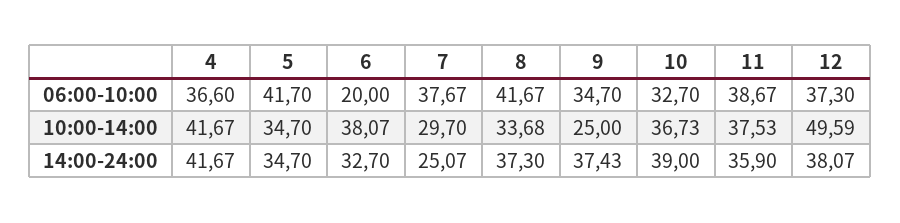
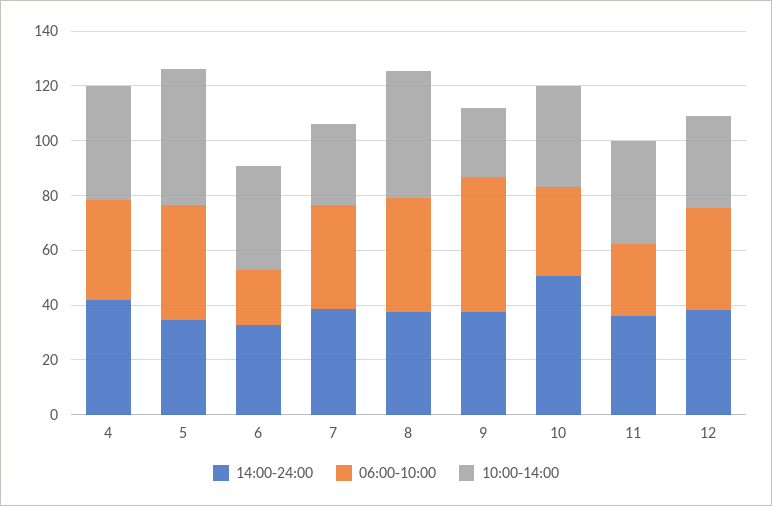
  {
    "06:00-10:00": {
      "4": 36.6,
      "5": 41.7,
      "6": 20,
      "7": 37.67,
      "8": 41.67,
-     "9": 34.7,
+     "9": 50,
      "10": 32.7,
-     "11": 38.67,
+     "11": 25,
      "12": 37.3
    },
    "10:00-14:00": {
      "4": 41.67,
-     "5": 34.7,
+     "5": 50,
      "6": 38.07,
      "7": 29.7,
-     "8": 33.68,
+     "8": 45,
      "9": 25,
      "10": 36.73,
      "11": 37.53,
-     "12": 49.59
+     "12": 35
    },
    "14:00-24:00": {
      "4": 41.67,
      "5": 34.7,
      "6": 32.7,
-     "7": 25.07,
+     "7": 40,
      "8": 37.3,
      "9": 37.43,
-     "10": 39,
+     "10": 50,
      "11": 35.9,
      "12": 38.07
    }
  }

